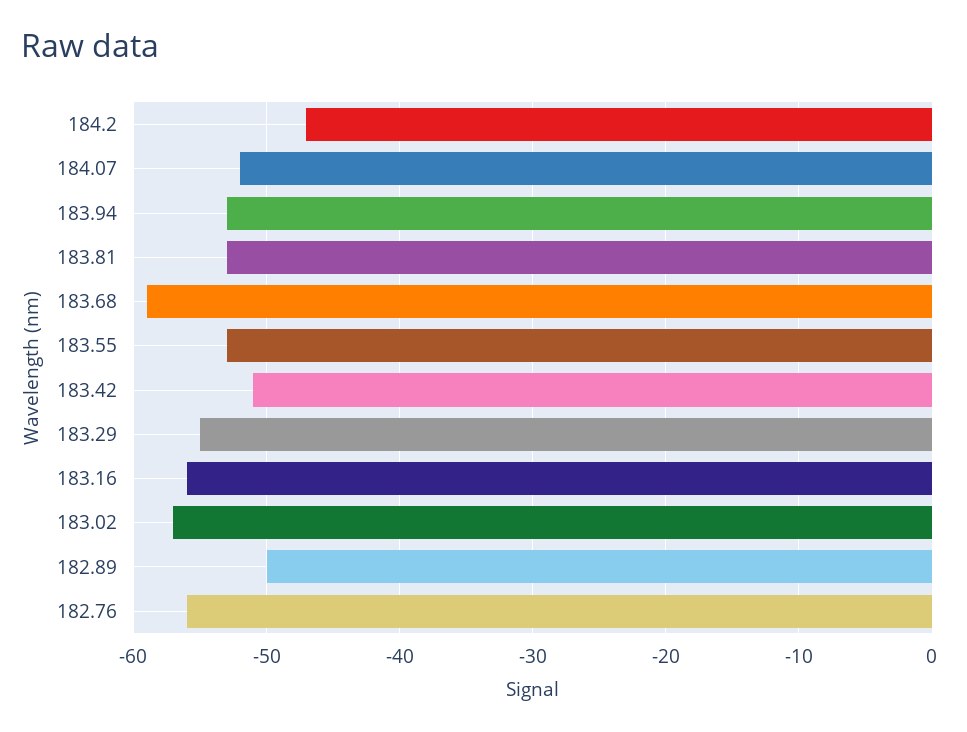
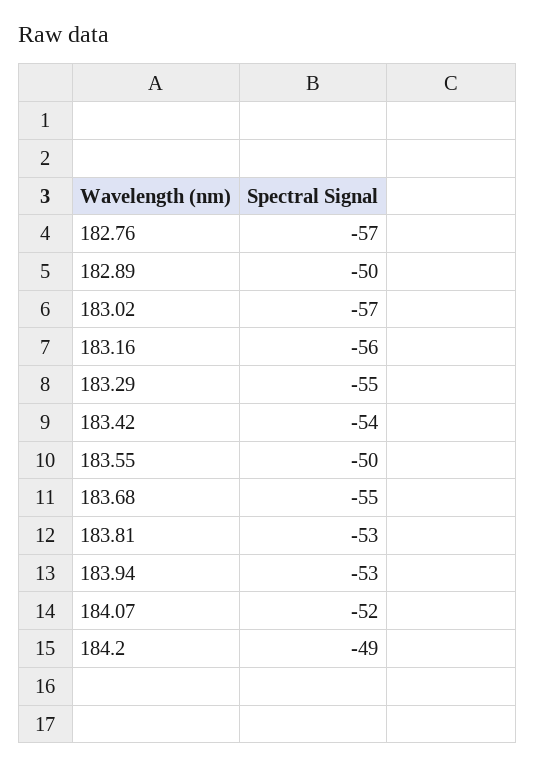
  {
-   "184.2": -47,
+   "184.2": -49,
    "184.07": -52,
    "183.94": -53,
    "183.81": -53,
-   "183.68": -59,
+   "183.68": -55,
-   "183.55": -53,
+   "183.55": -50,
-   "183.42": -51,
+   "183.42": -54,
    "183.29": -55,
    "183.16": -56,
    "183.02": -57,
    "182.89": -50,
-   "182.76": -56
+   "182.76": -57
  }

